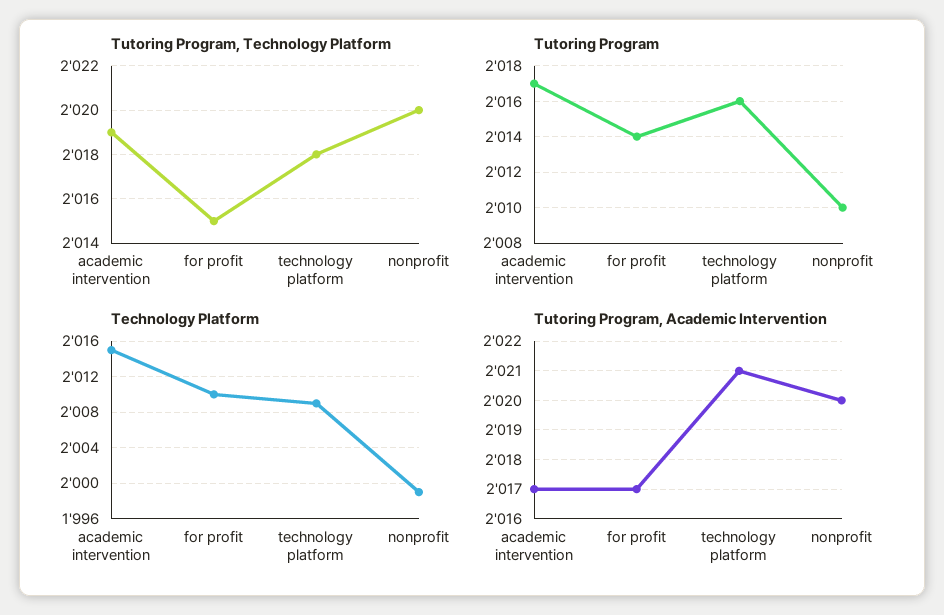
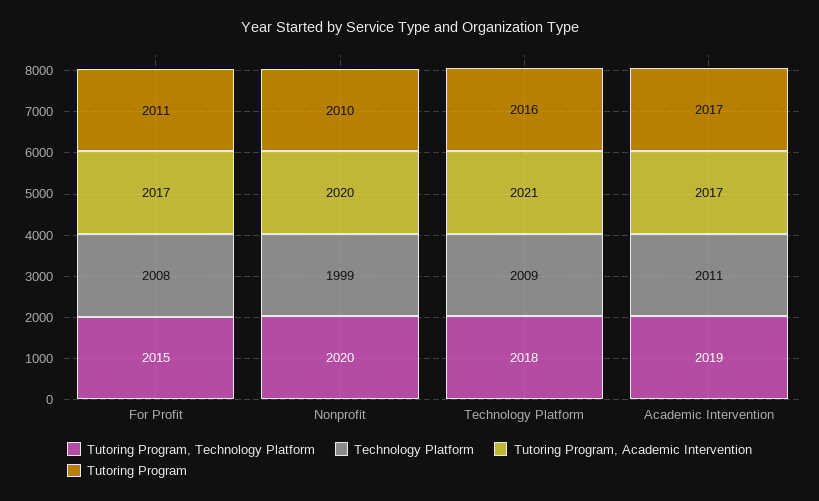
  {
    "Tutoring Program, Technology Platform": {
      "academic intervention": 2019,
      "for profit": 2015,
      "technology platform": 2018,
      "nonprofit": 2020
    },
    "Tutoring Program": {
      "academic intervention": 2017,
-     "for profit": 2014,
+     "for profit": 2011,
      "technology platform": 2016,
      "nonprofit": 2010
    },
    "Technology Platform": {
-     "academic intervention": 2015,
+     "academic intervention": 2011,
-     "for profit": 2010,
+     "for profit": 2008,
      "technology platform": 2009,
      "nonprofit": 1999
    },
    "Tutoring Program, Academic Intervention": {
      "academic intervention": 2017,
      "for profit": 2017,
      "technology platform": 2021,
      "nonprofit": 2020
    }
  }

